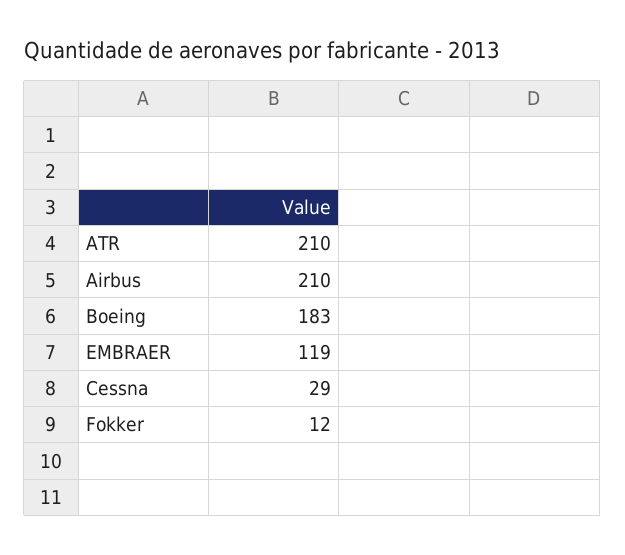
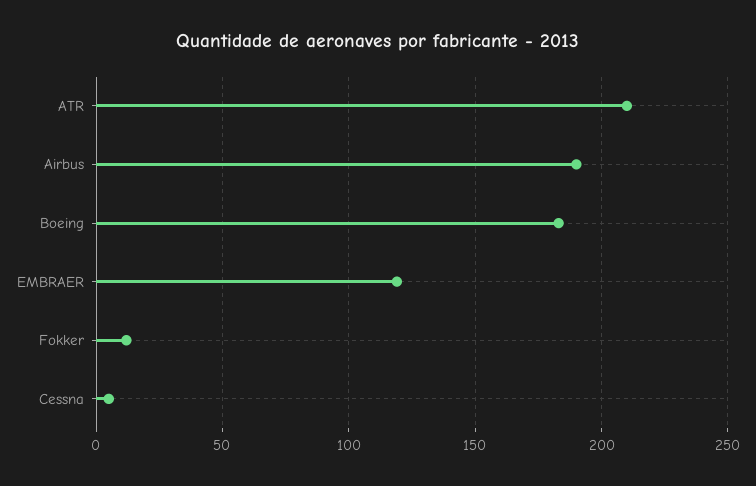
  {
    "ATR": 210,
-   "Airbus": 210,
+   "Airbus": 190,
    "Boeing": 183,
    "EMBRAER": 119,
-   "Cessna": 29,
+   "Cessna": 5,
    "Fokker": 12
  }

